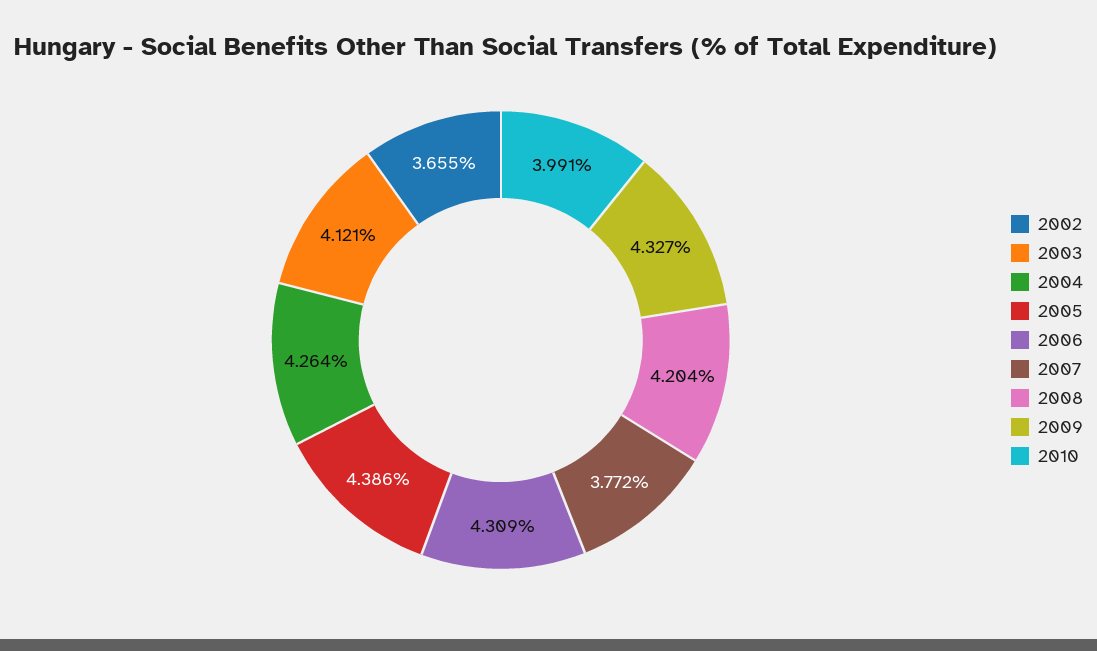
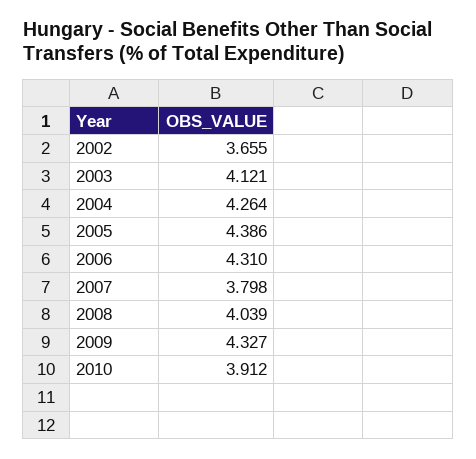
  {
    "2002": 3.655,
    "2003": 4.121,
    "2004": 4.264,
    "2005": 4.386,
-   "2006": 4.309,
+   "2006": 4.31,
-   "2007": 3.772,
+   "2007": 3.798,
-   "2008": 4.204,
+   "2008": 4.039,
    "2009": 4.327,
-   "2010": 3.991
+   "2010": 3.912
  }

